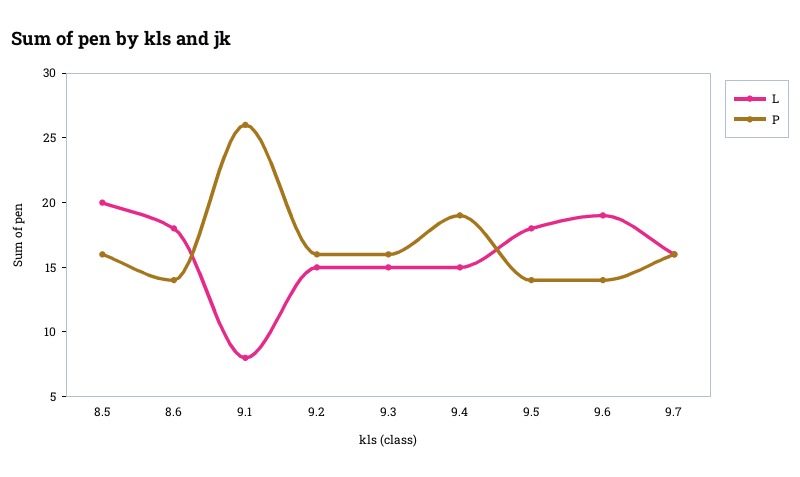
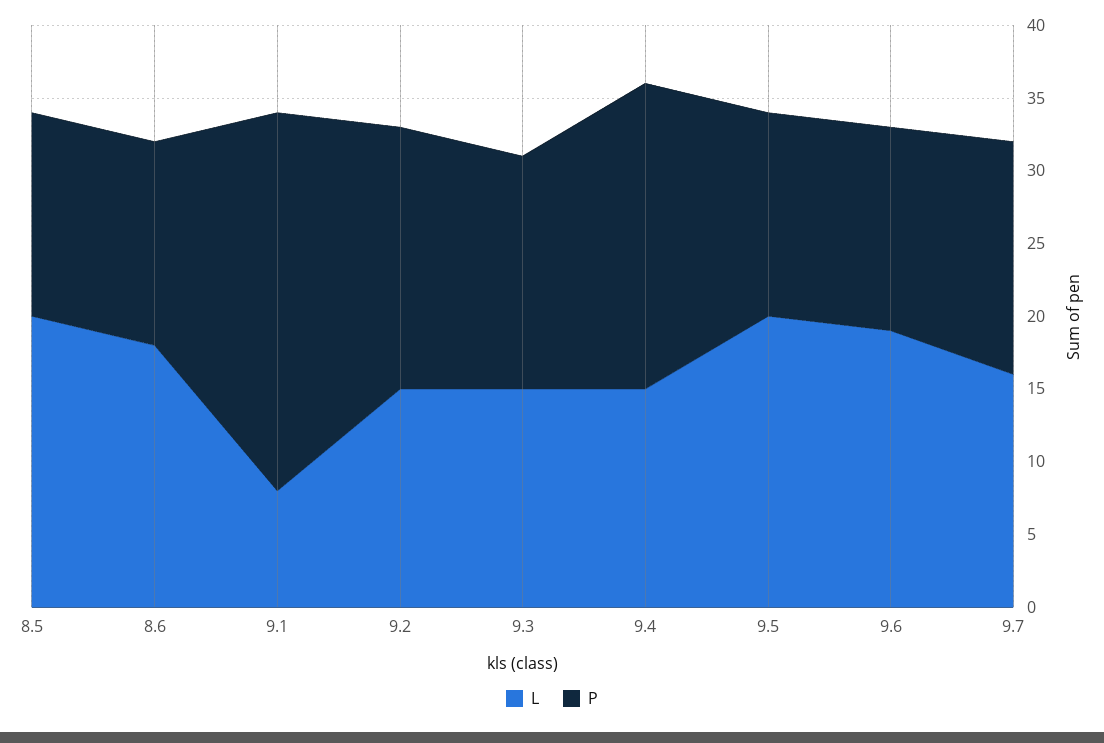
  {
    "L": {
      "8.5": 20,
      "8.6": 18,
      "9.1": 8,
      "9.2": 15,
      "9.3": 15,
      "9.4": 15,
-     "9.5": 18,
+     "9.5": 20,
      "9.6": 19,
      "9.7": 16
    },
    "P": {
-     "8.5": 16,
+     "8.5": 14,
      "8.6": 14,
      "9.1": 26,
-     "9.2": 16,
+     "9.2": 18,
      "9.3": 16,
-     "9.4": 19,
+     "9.4": 21,
      "9.5": 14,
      "9.6": 14,
      "9.7": 16
    }
  }

